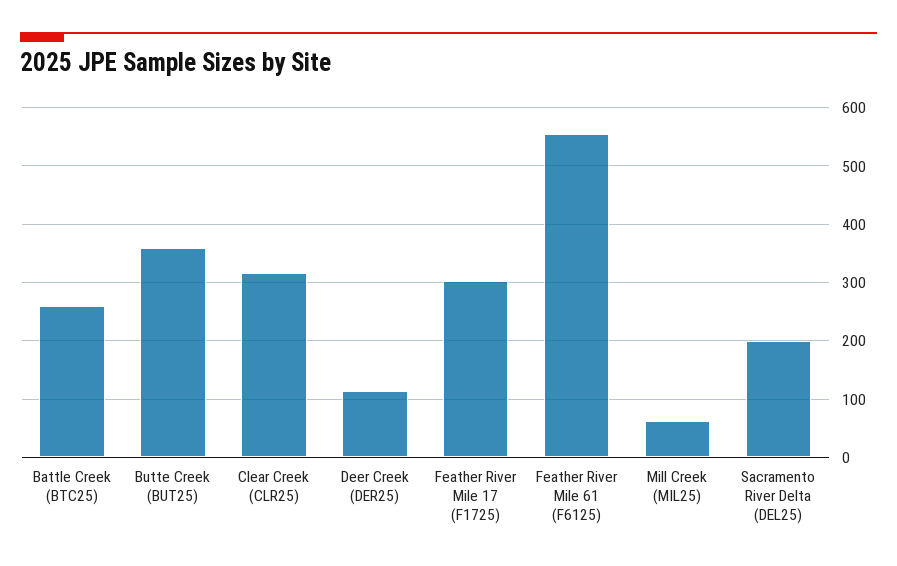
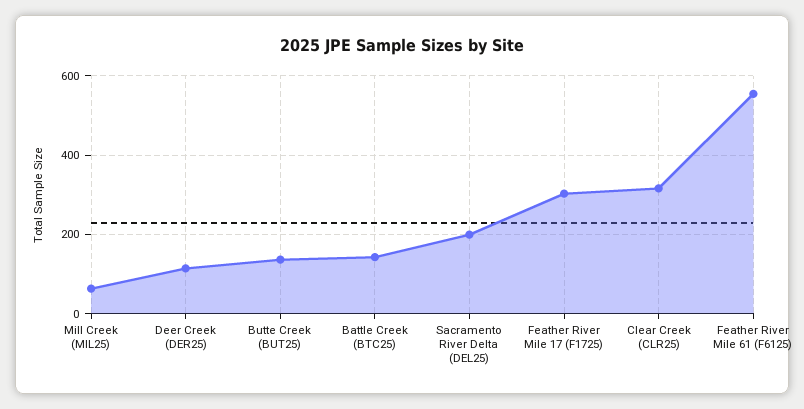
  {
-   "Battle Creek (BTC25)": 260,
+   "Battle Creek (BTC25)": 140,
-   "Butte Creek (BUT25)": 360,
+   "Butte Creek (BUT25)": 140,
    "Clear Creek (CLR25)": 320,
    "Deer Creek (DER25)": 120,
    "Feather River Mile 17 (F1725)": 300,
    "Feather River Mile 61 (F6125)": 560,
    "Mill Creek (MIL25)": 60,
    "Sacramento River Delta (DEL25)": 200
  }

